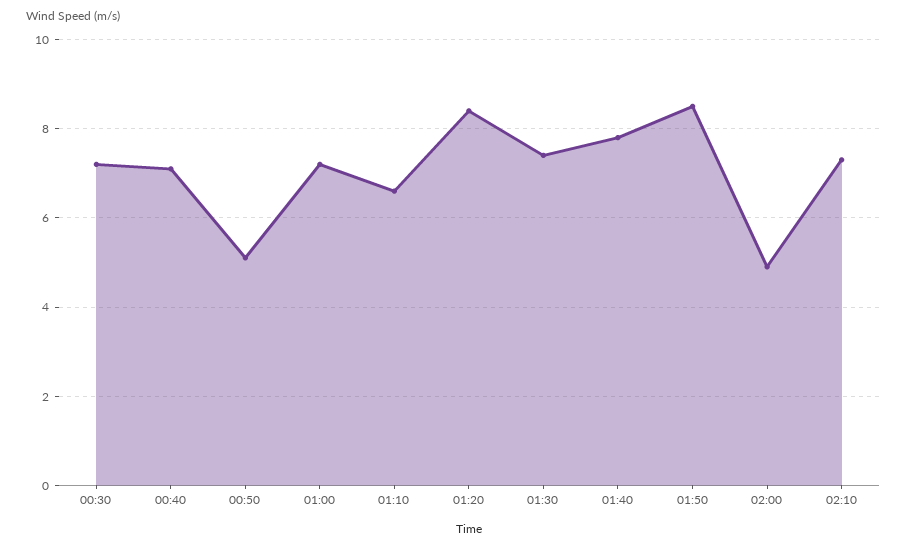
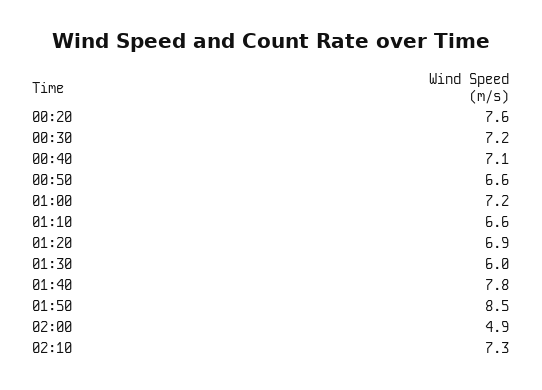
  {
    "00:30": 7.2,
    "00:40": 7.1,
-   "00:50": 5,
+   "00:50": 6.6,
    "01:00": 7.2,
    "01:10": 6.6,
-   "01:20": 8.5,
+   "01:20": 6.9,
-   "01:30": 7.5,
+   "01:30": 6,
    "01:40": 7.8,
    "01:50": 8.5,
    "02:00": 4.9,
-   "02:10": 7.3
+   "02:10": 7.3,
+   "00:20": 7.6
  }

